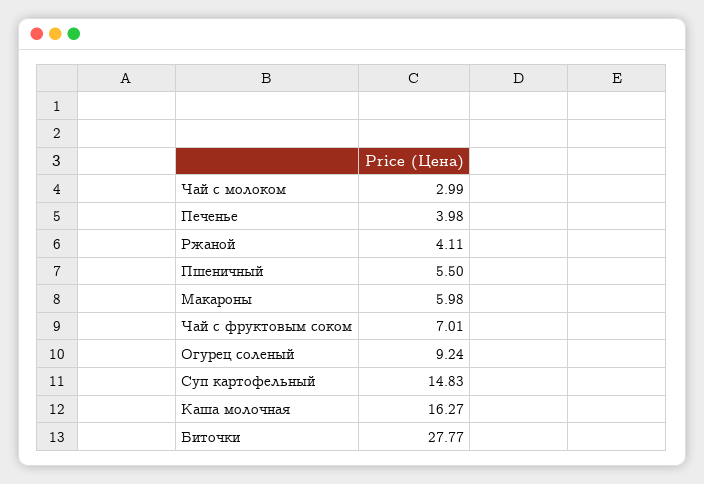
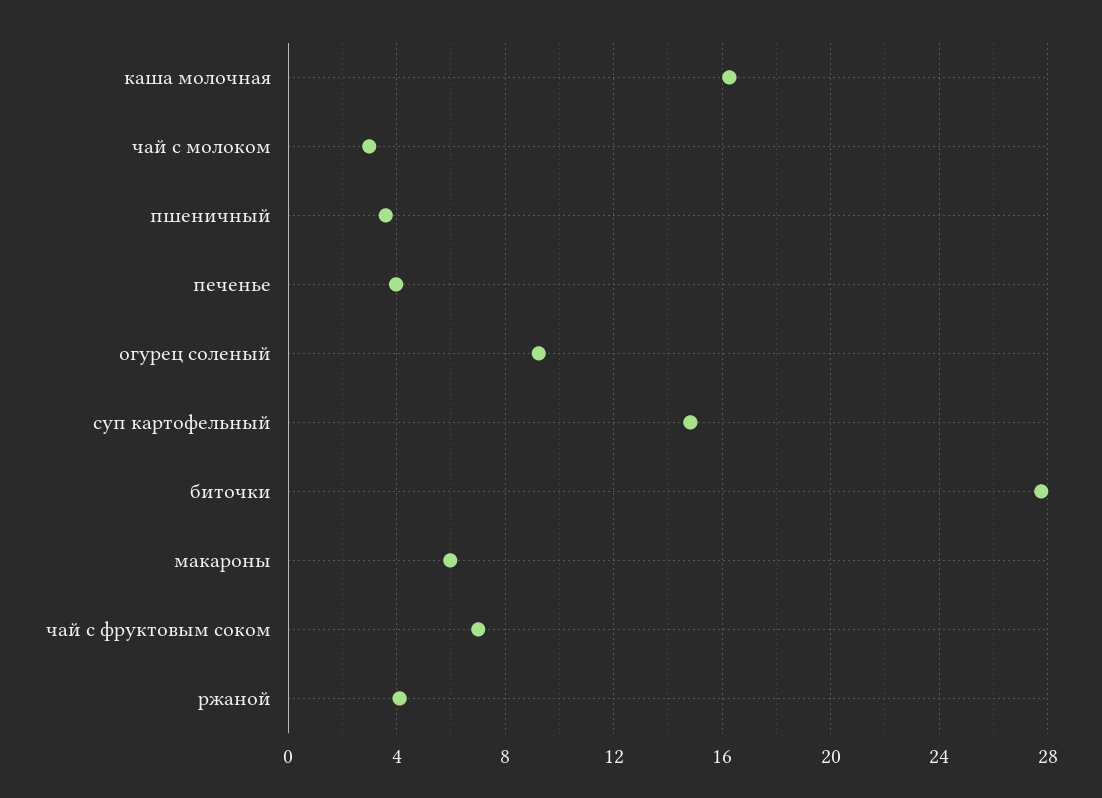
  {
    "Чай с молоком": 2.99,
    "Печенье": 3.98,
    "Ржаной": 4.11,
-   "Пшеничный": 5.5,
+   "Пшеничный": 3.5,
    "Макароны": 5.98,
    "Чай с фруктовым соком": 7.01,
    "Огурец соленый": 9.24,
    "Суп картофельный": 14.83,
    "Каша молочная": 16.27,
    "Биточки": 27.77
  }

